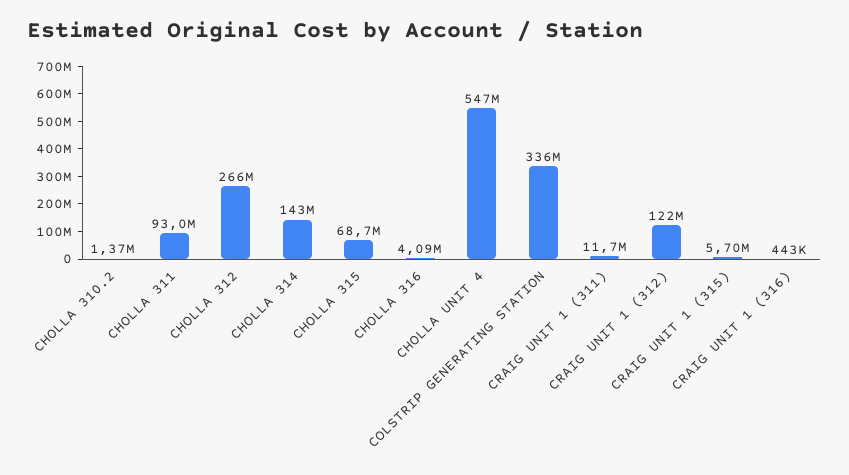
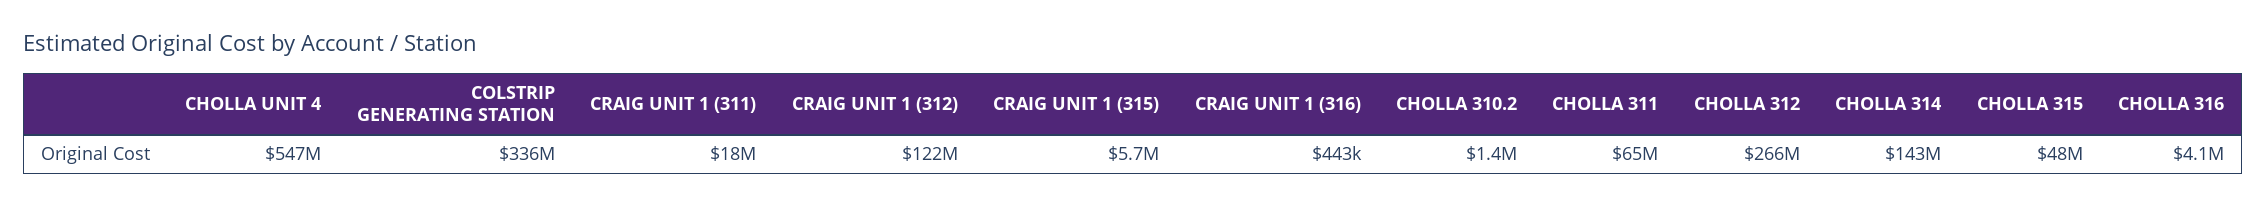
  {
    "CHOLLA 310.2": 1370000,
-   "CHOLLA 311": 93000000,
+   "CHOLLA 311": 65000000,
    "CHOLLA 312": 266000000,
    "CHOLLA 314": 143000000,
-   "CHOLLA 315": 68700000,
+   "CHOLLA 315": 48000000,
    "CHOLLA 316": 4090000,
    "CHOLLA UNIT 4": 547000000,
    "COLSTRIP GENERATING STATION": 336000000,
-   "CRAIG UNIT 1 (311)": 11700000,
+   "CRAIG UNIT 1 (311)": 18000000,
    "CRAIG UNIT 1 (312)": 122000000,
    "CRAIG UNIT 1 (315)": 5700000,
    "CRAIG UNIT 1 (316)": 443000
  }

